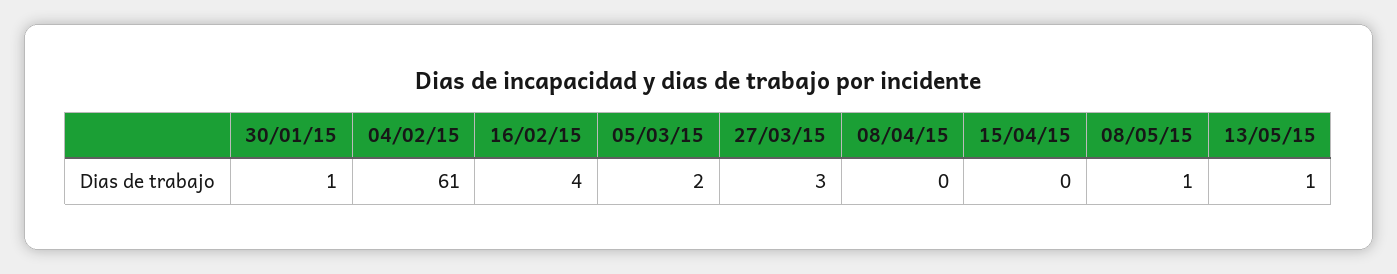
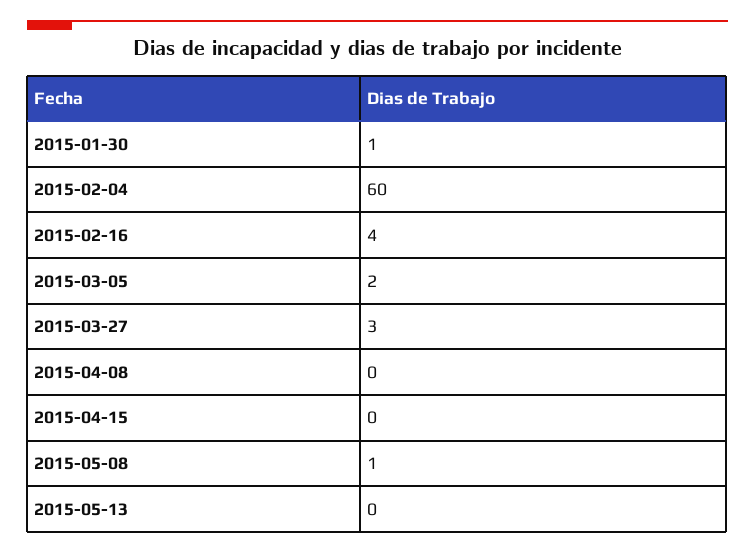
  {
    "30/01/15": 1,
-   "04/02/15": 61,
+   "04/02/15": 60,
    "16/02/15": 4,
    "05/03/15": 2,
    "27/03/15": 3,
    "08/04/15": 0,
    "15/04/15": 0,
    "08/05/15": 1,
-   "13/05/15": 1
+   "13/05/15": 0
  }

